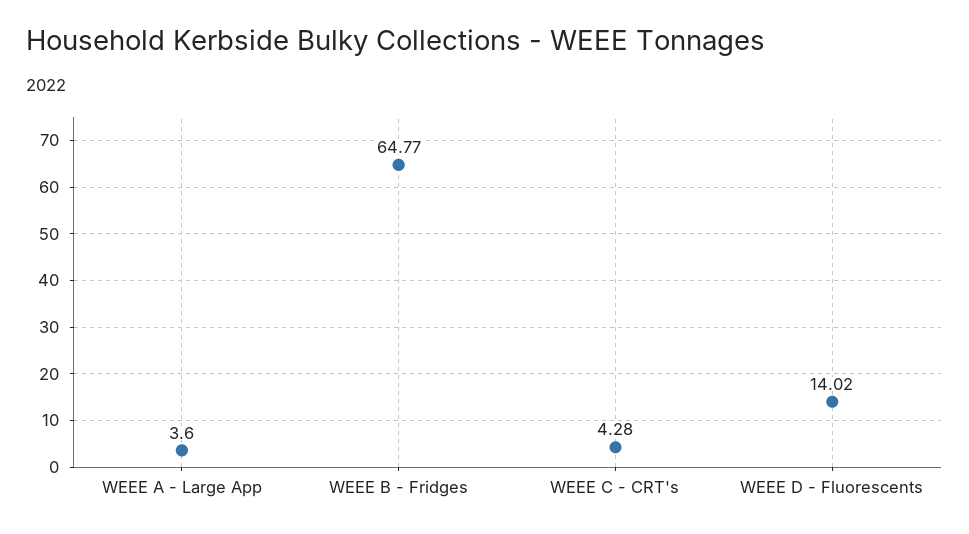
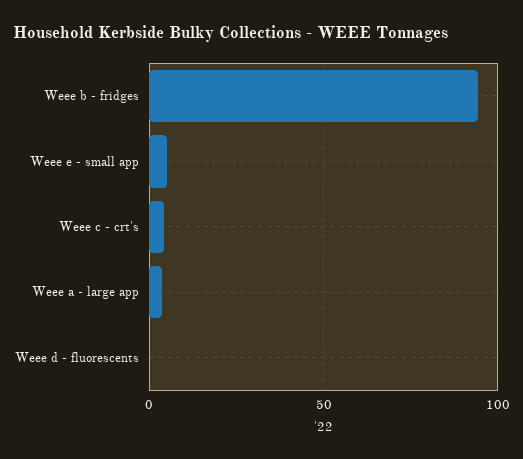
  {
    "WEEE A - Large App": 3.6,
-   "WEEE B - Fridges": 64.77,
+   "WEEE B - Fridges": 95,
    "WEEE C - CRT's": 4.28,
-   "WEEE D - Fluorescents": 14.02
+   "WEEE D - Fluorescents": 0,
+   "Weee e - small app": 5
  }

